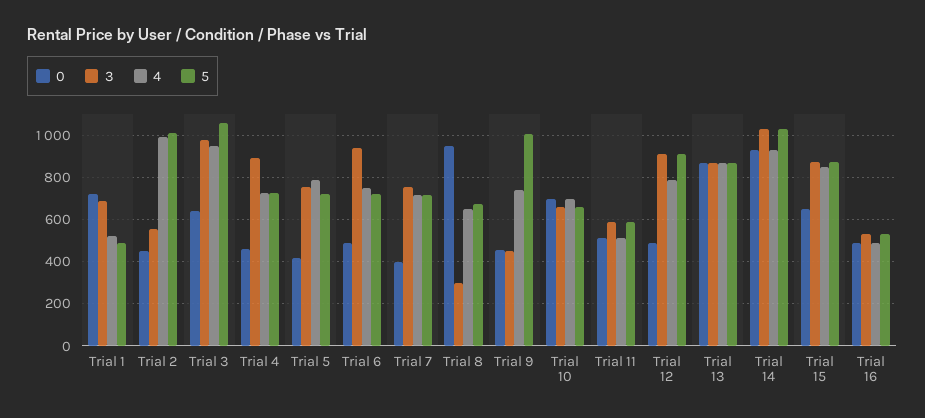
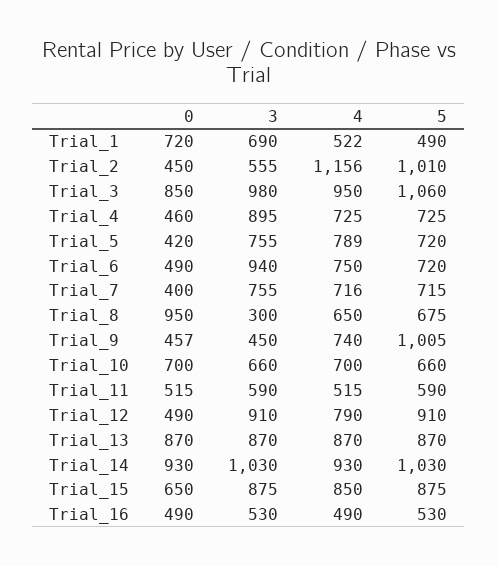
  {
    "0": {
      "Trial 1": 720,
      "Trial 2": 450,
-     "Trial 3": 650,
+     "Trial 3": 850,
      "Trial 4": 460,
      "Trial 5": 420,
      "Trial 6": 490,
      "Trial 7": 400,
      "Trial 8": 950,
      "Trial 9": 457,
      "Trial 10": 700,
      "Trial 11": 515,
      "Trial 12": 490,
      "Trial 13": 870,
      "Trial 14": 930,
      "Trial 15": 650,
      "Trial 16": 490
    },
    "3": {
      "Trial 1": 690,
      "Trial 2": 555,
      "Trial 3": 980,
      "Trial 4": 895,
      "Trial 5": 755,
      "Trial 6": 940,
      "Trial 7": 755,
      "Trial 8": 300,
      "Trial 9": 450,
      "Trial 10": 660,
      "Trial 11": 590,
      "Trial 12": 910,
      "Trial 13": 870,
      "Trial 14": 1030,
      "Trial 15": 875,
      "Trial 16": 530
    },
    "4": {
      "Trial 1": 522,
-     "Trial 2": 1000,
+     "Trial 2": 1156,
      "Trial 3": 950,
      "Trial 4": 725,
      "Trial 5": 789,
      "Trial 6": 750,
      "Trial 7": 716,
      "Trial 8": 650,
      "Trial 9": 740,
      "Trial 10": 700,
      "Trial 11": 515,
      "Trial 12": 790,
      "Trial 13": 870,
      "Trial 14": 930,
      "Trial 15": 850,
      "Trial 16": 490
    },
    "5": {
      "Trial 1": 490,
      "Trial 2": 1010,
      "Trial 3": 1060,
      "Trial 4": 725,
      "Trial 5": 720,
      "Trial 6": 720,
      "Trial 7": 715,
      "Trial 8": 675,
      "Trial 9": 1005,
      "Trial 10": 660,
      "Trial 11": 590,
      "Trial 12": 910,
      "Trial 13": 870,
      "Trial 14": 1030,
      "Trial 15": 875,
      "Trial 16": 530
    }
  }

